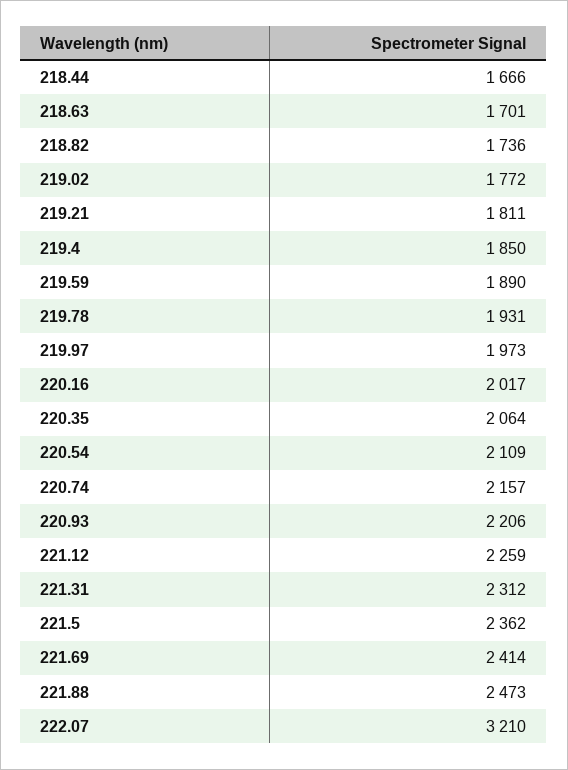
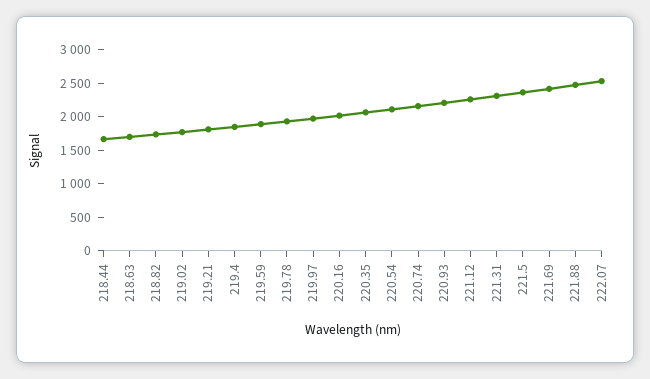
  {
    "218.44": 1666,
    "218.63": 1701,
    "218.82": 1736,
    "219.02": 1772,
    "219.21": 1811,
    "219.4": 1850,
    "219.59": 1890,
    "219.78": 1931,
    "219.97": 1973,
    "220.16": 2017,
    "220.35": 2064,
    "220.54": 2109,
    "220.74": 2157,
    "220.93": 2206,
    "221.12": 2259,
    "221.31": 2312,
    "221.5": 2362,
    "221.69": 2414,
    "221.88": 2473,
-   "222.07": 3210
+   "222.07": 2500
  }

